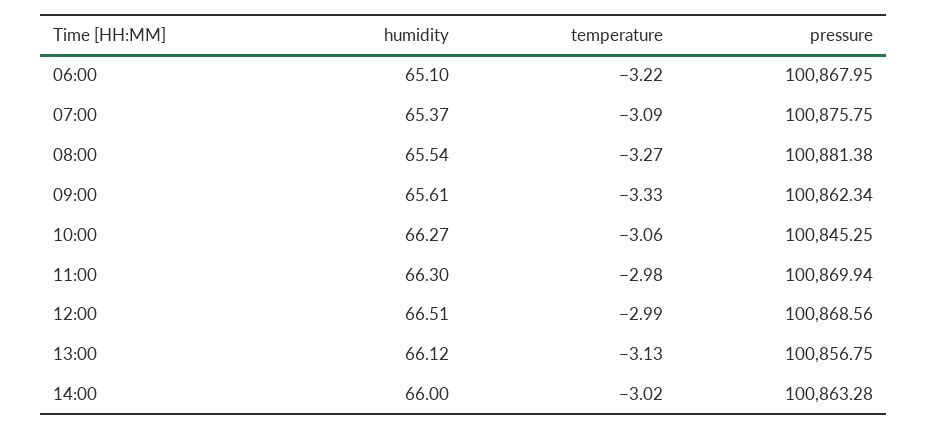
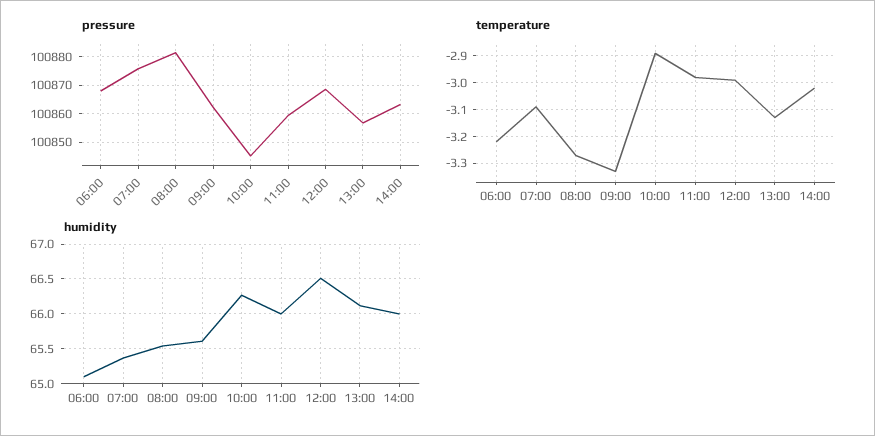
  {
    "humidity": {
      "06:00": 65.1,
      "07:00": 65.37,
      "08:00": 65.54,
      "09:00": 65.61,
      "10:00": 66.27,
-     "11:00": 66.3,
+     "11:00": 66,
      "12:00": 66.51,
      "13:00": 66.12,
      "14:00": 66
    },
    "temperature": {
      "06:00": -3.22,
      "07:00": -3.09,
      "08:00": -3.27,
      "09:00": -3.33,
-     "10:00": -3.06,
+     "10:00": -2.9,
      "11:00": -2.98,
      "12:00": -2.99,
      "13:00": -3.13,
      "14:00": -3.02
    },
    "pressure": {
      "06:00": 100867.95,
      "07:00": 100875.75,
      "08:00": 100881.38,
      "09:00": 100862.34,
      "10:00": 100845.25,
-     "11:00": 100869.94,
+     "11:00": 100860,
      "12:00": 100868.56,
      "13:00": 100856.75,
      "14:00": 100863.28
    }
  }

